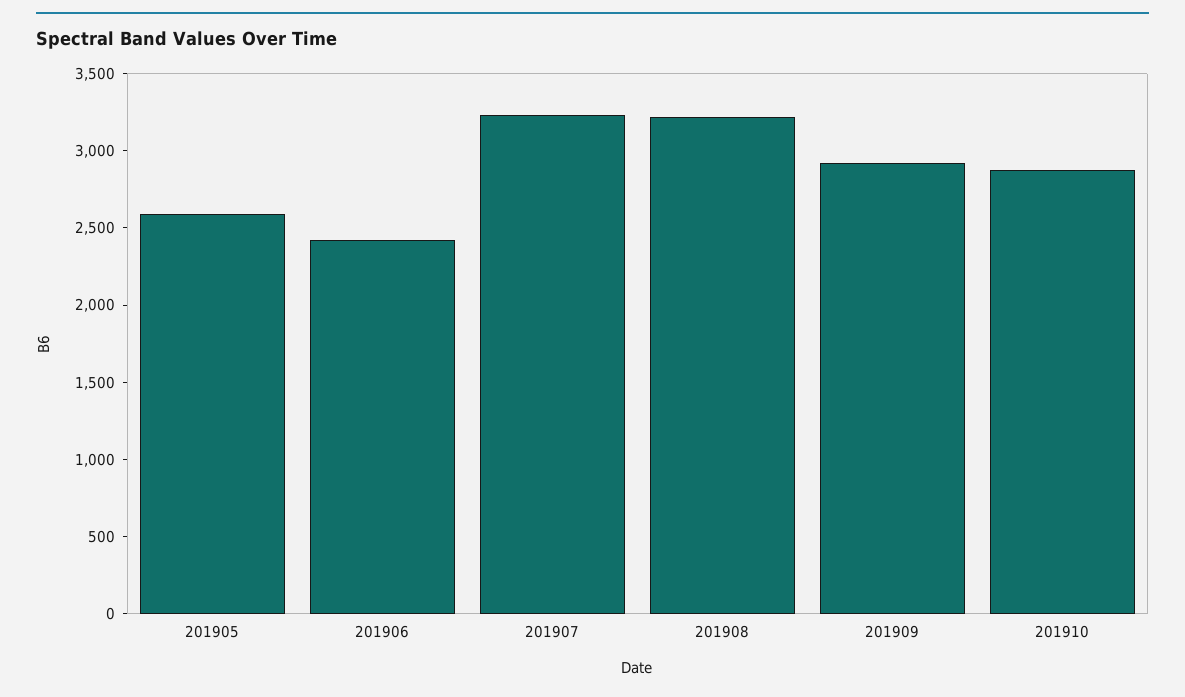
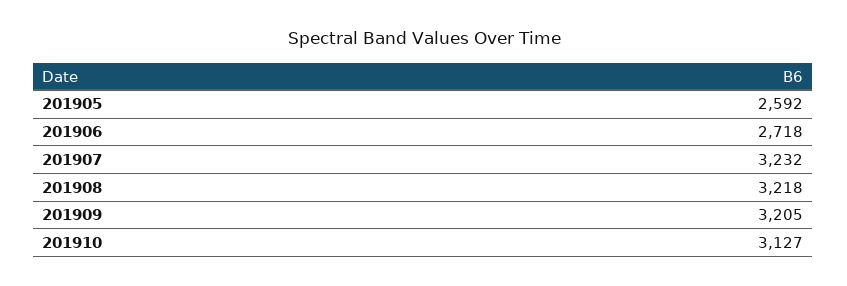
  {
    "201905": 2592,
-   "201906": 2400,
+   "201906": 2718,
    "201907": 3232,
    "201908": 3218,
-   "201909": 2900,
+   "201909": 3205,
-   "201910": 2900
+   "201910": 3127
  }

